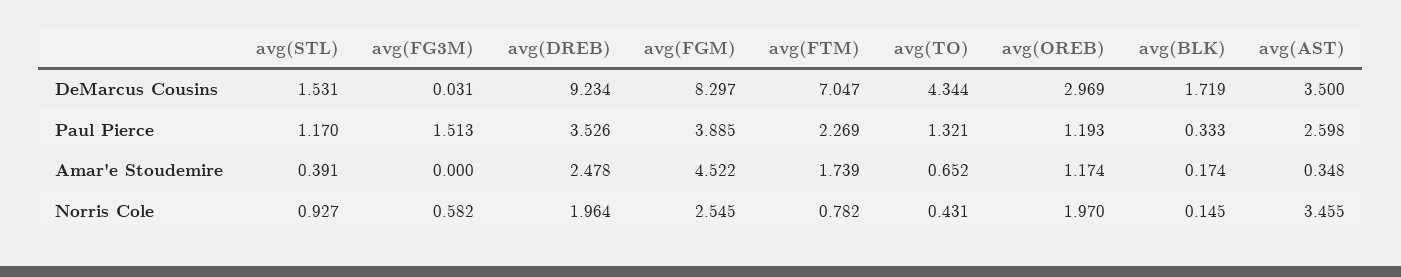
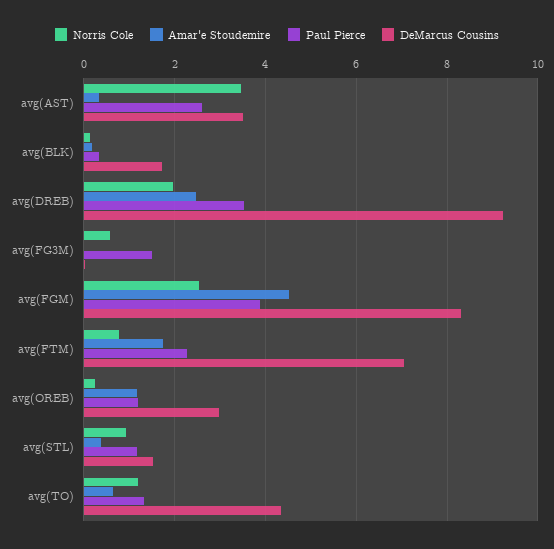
  {
    "DeMarcus Cousins": {
      "avg(STL)": 1.531,
      "avg(FG3M)": 0.031,
      "avg(DREB)": 9.234,
      "avg(FGM)": 8.297,
      "avg(FTM)": 7.047,
      "avg(TO)": 4.344,
      "avg(OREB)": 2.969,
      "avg(BLK)": 1.719,
      "avg(AST)": 3.5
    },
    "Paul Pierce": {
      "avg(STL)": 1.17,
      "avg(FG3M)": 1.513,
      "avg(DREB)": 3.526,
      "avg(FGM)": 3.885,
      "avg(FTM)": 2.269,
      "avg(TO)": 1.321,
      "avg(OREB)": 1.193,
      "avg(BLK)": 0.333,
      "avg(AST)": 2.598
    },
    "Amar'e Stoudemire": {
      "avg(STL)": 0.391,
      "avg(FG3M)": 0,
      "avg(DREB)": 2.478,
      "avg(FGM)": 4.522,
      "avg(FTM)": 1.739,
      "avg(TO)": 0.652,
      "avg(OREB)": 1.174,
      "avg(BLK)": 0.174,
      "avg(AST)": 0.348
    },
    "Norris Cole": {
      "avg(STL)": 0.927,
      "avg(FG3M)": 0.582,
      "avg(DREB)": 1.964,
      "avg(FGM)": 2.545,
      "avg(FTM)": 0.782,
-     "avg(TO)": 0.431,
+     "avg(TO)": 1.2,
-     "avg(OREB)": 1.97,
+     "avg(OREB)": 0.2,
      "avg(BLK)": 0.145,
      "avg(AST)": 3.455
    }
  }

